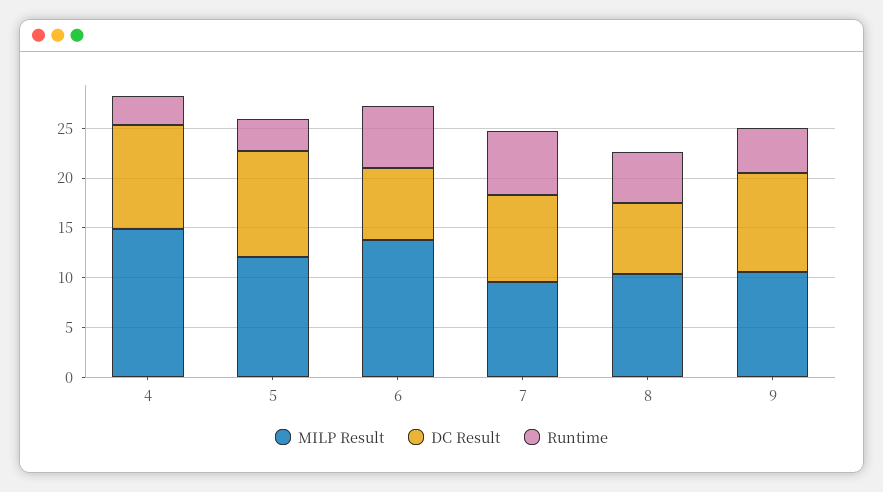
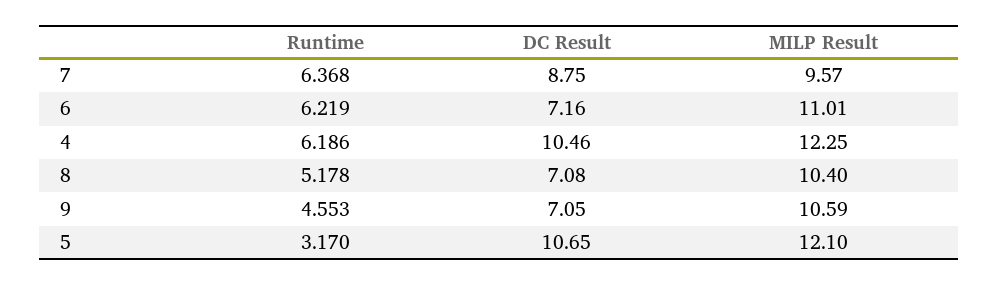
  {
    "MILP Result": {
-     "4": 15,
+     "4": 12.25,
      "5": 12.1,
-     "6": 14,
+     "6": 11.01,
      "7": 9.57,
      "8": 10.4,
      "9": 10.59
    },
    "DC Result": {
      "4": 10.46,
      "5": 10.65,
      "6": 7.16,
      "7": 8.75,
      "8": 7.08,
-     "9": 10
+     "9": 7.05
    },
    "Runtime": {
-     "4": 3,
+     "4": 6.186,
      "5": 3.17,
      "6": 6.219,
      "7": 6.368,
      "8": 5.178,
      "9": 4.553
    }
  }

